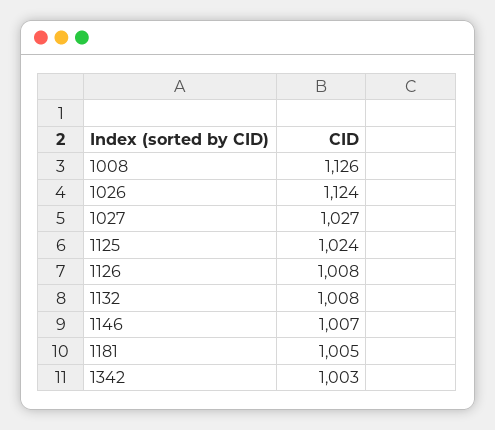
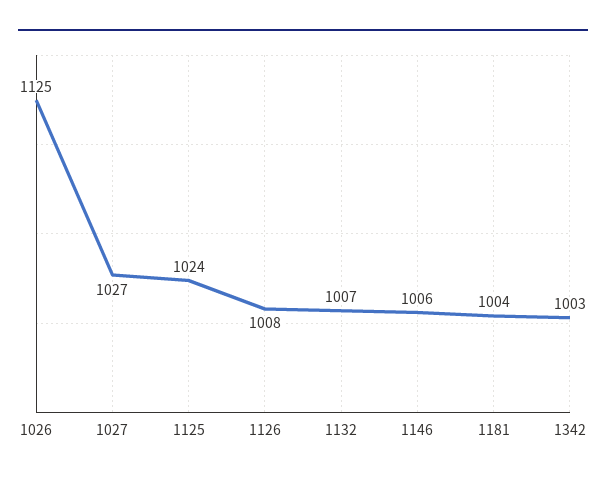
  {
-   "1008": 1126,
-   "1026": 1124,
+   "1026": 1125,
    "1027": 1027,
    "1125": 1024,
    "1126": 1008,
-   "1132": 1008,
+   "1132": 1007,
-   "1146": 1007,
+   "1146": 1006,
-   "1181": 1005,
+   "1181": 1004,
    "1342": 1003
  }

